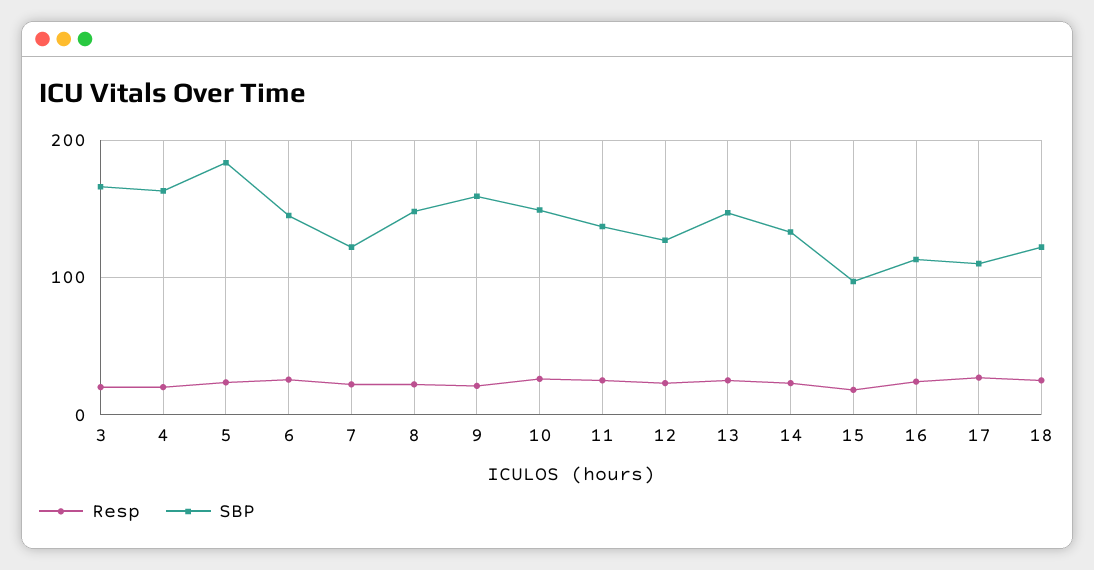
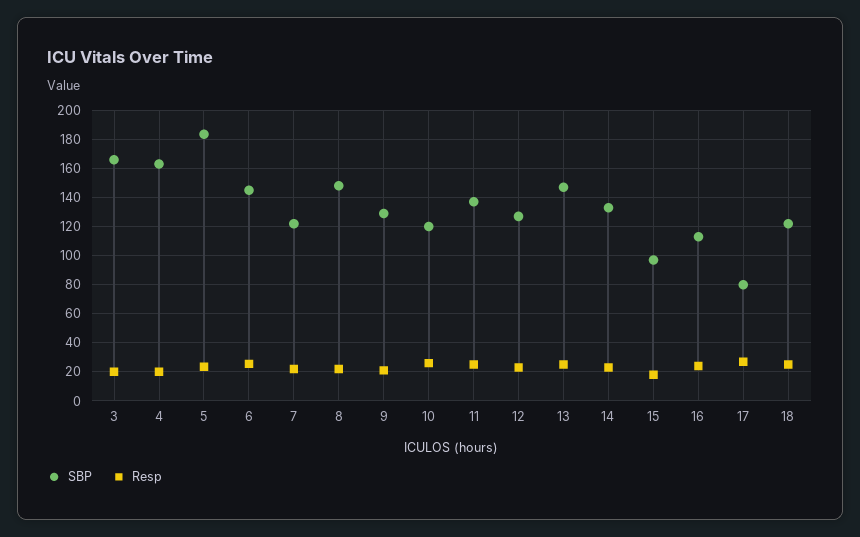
  {
    "Resp": {
      "3": 20,
      "4": 20,
      "5": 25,
      "6": 25,
      "7": 20,
      "8": 20,
      "9": 20,
      "10": 25,
      "11": 25,
      "12": 25,
      "13": 25,
      "14": 25,
      "15": 20,
      "16": 25,
      "17": 25,
      "18": 25
    },
    "SBP": {
      "3": 165,
      "4": 165,
      "5": 185,
      "6": 145,
      "7": 120,
      "8": 150,
-     "9": 160,
+     "9": 130,
-     "10": 150,
+     "10": 120,
      "11": 135,
      "12": 125,
      "13": 145,
      "14": 135,
      "15": 95,
      "16": 115,
-     "17": 110,
+     "17": 80,
      "18": 120
    }
  }

